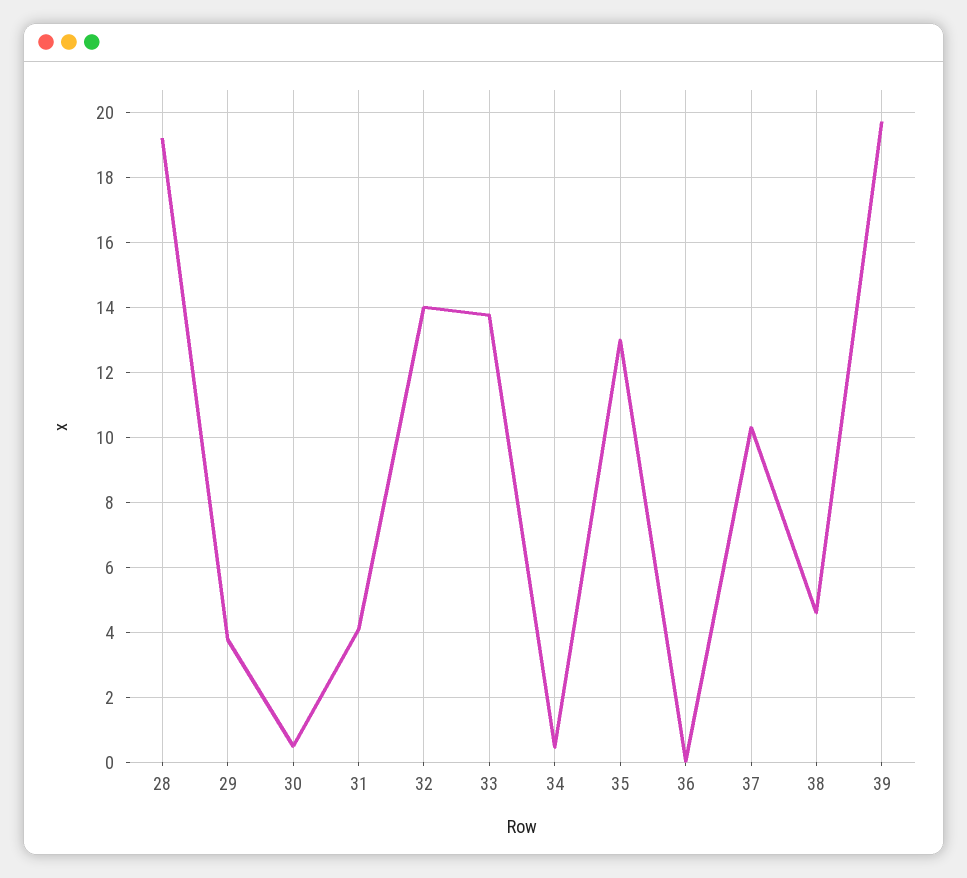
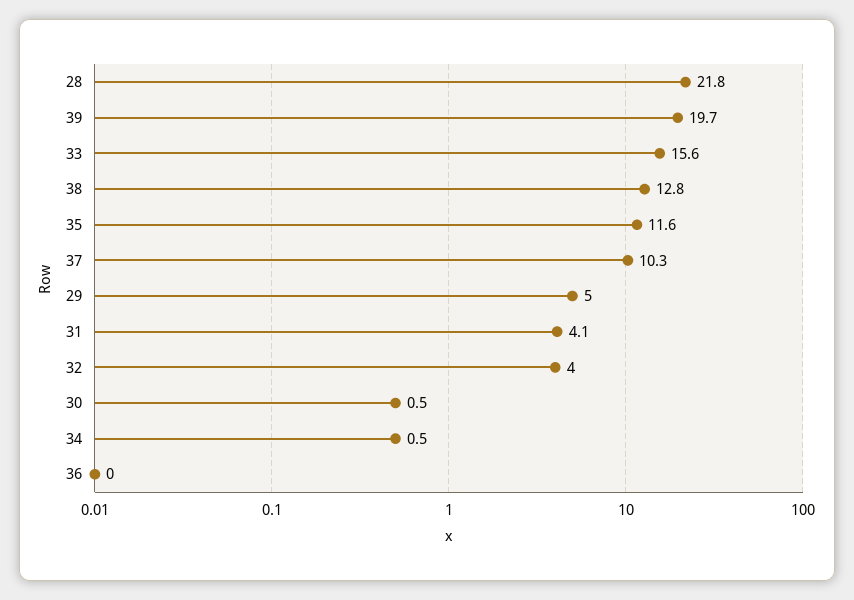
  {
-   "28": 19.2,
+   "28": 21.8,
-   "29": 3.8,
+   "29": 5,
    "30": 0.5,
    "31": 4.1,
-   "32": 14,
+   "32": 4,
-   "33": 13.8,
+   "33": 15.6,
    "34": 0.5,
-   "35": 13,
+   "35": 11.6,
    "36": 0,
    "37": 10.3,
-   "38": 4.6,
+   "38": 12.8,
    "39": 19.7
  }

